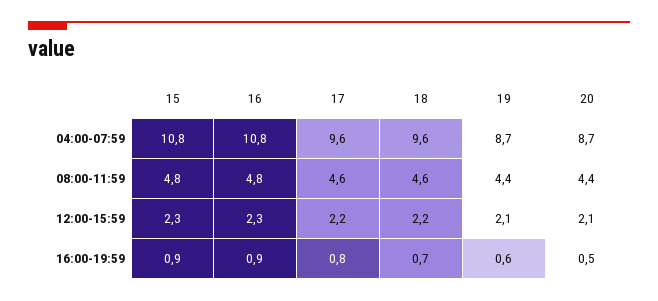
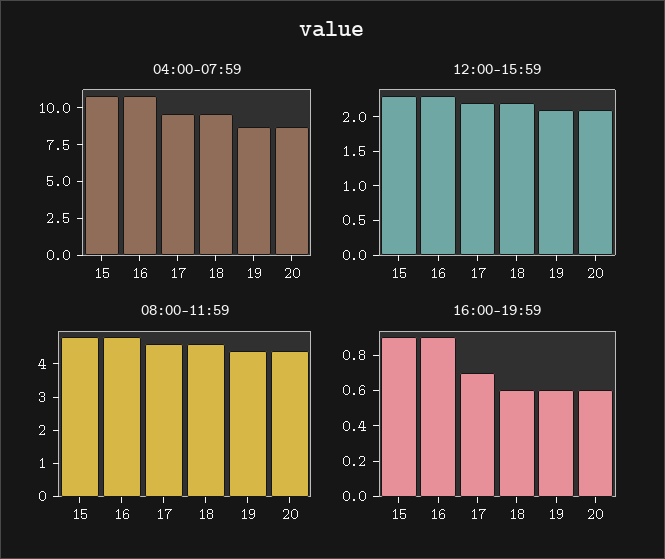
  {
    "04:00-07:59": {
      "15": 10.8,
      "16": 10.8,
      "17": 9.6,
      "18": 9.6,
      "19": 8.7,
      "20": 8.7
    },
    "08:00-11:59": {
      "15": 4.8,
      "16": 4.8,
      "17": 4.6,
      "18": 4.6,
      "19": 4.4,
      "20": 4.4
    },
    "12:00-15:59": {
      "15": 2.3,
      "16": 2.3,
      "17": 2.2,
      "18": 2.2,
      "19": 2.1,
      "20": 2.1
    },
    "16:00-19:59": {
      "15": 0.9,
      "16": 0.9,
-     "17": 0.8,
+     "17": 0.7,
-     "18": 0.7,
+     "18": 0.6,
      "19": 0.6,
-     "20": 0.5
+     "20": 0.6
    }
  }

